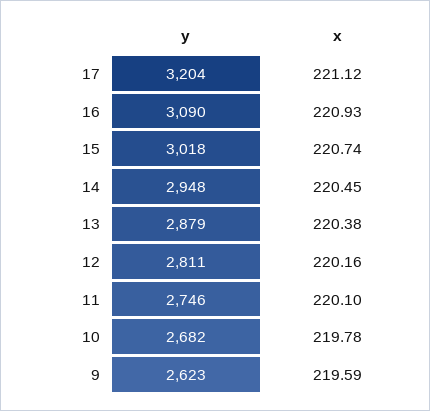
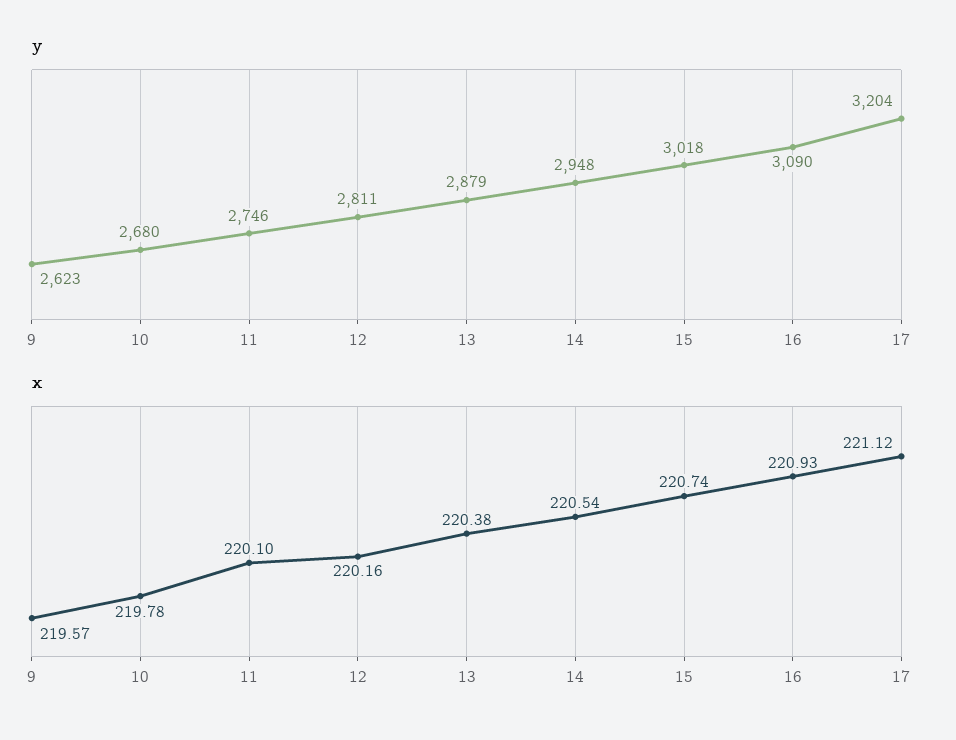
  {
    "y": {
      "17": 3204,
      "16": 3090,
      "15": 3018,
      "14": 2948,
      "13": 2879,
      "12": 2811,
      "11": 2746,
-     "10": 2682,
+     "10": 2680,
      "9": 2623
    },
    "x": {
      "17": 221.12,
      "16": 220.93,
      "15": 220.74,
-     "14": 220.45,
+     "14": 220.54,
      "13": 220.38,
      "12": 220.16,
      "11": 220.1,
      "10": 219.78,
-     "9": 219.59
+     "9": 219.57
    }
  }

